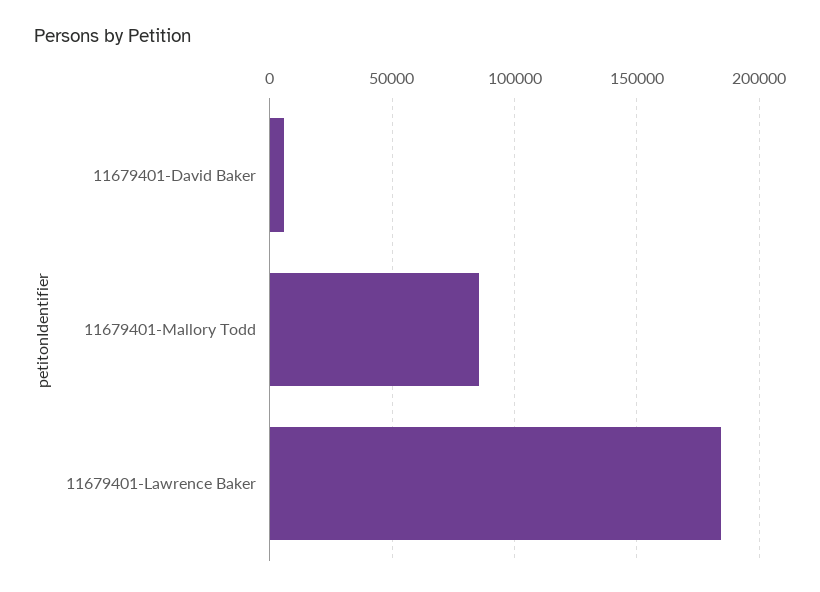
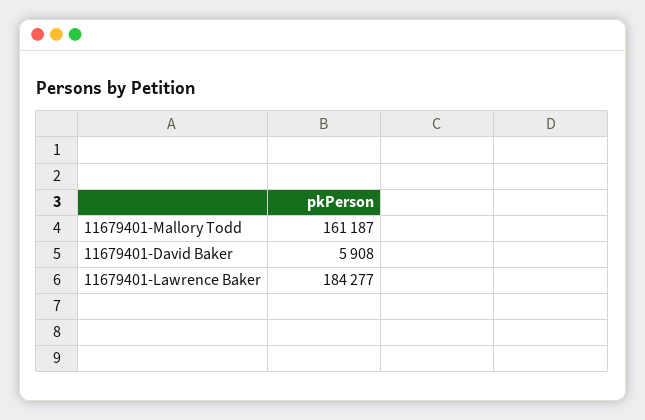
  {
    "11679401-David Baker": 5908,
-   "11679401-Mallory Todd": 85000,
+   "11679401-Mallory Todd": 161187,
    "11679401-Lawrence Baker": 184277
  }

